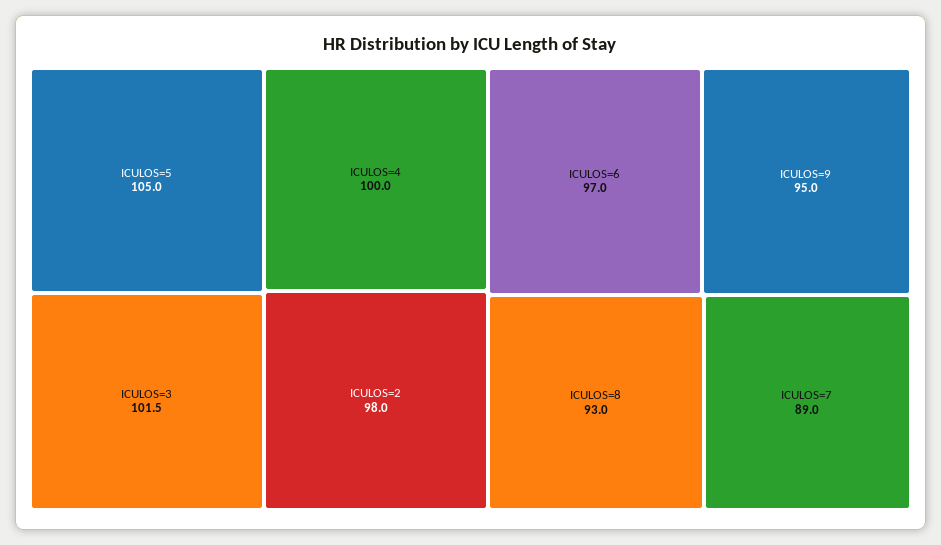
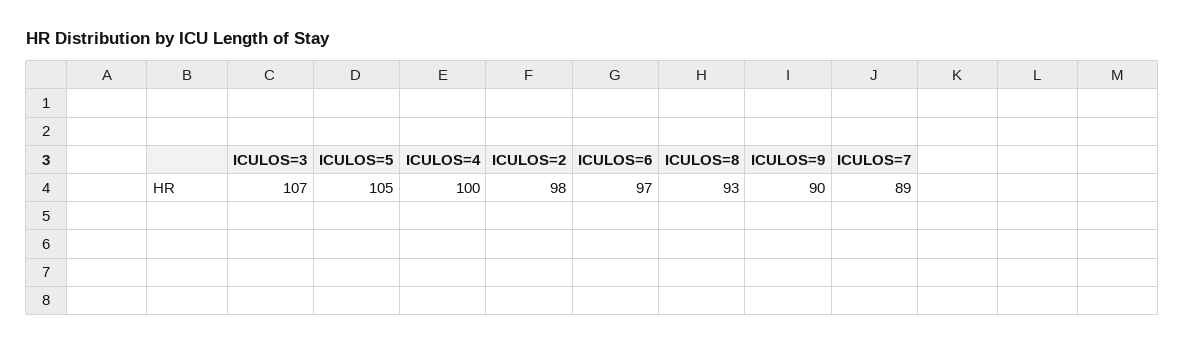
  {
    "ICULOS=5": 105,
-   "ICULOS=3": 101.5,
+   "ICULOS=3": 107,
    "ICULOS=4": 100,
    "ICULOS=2": 98,
    "ICULOS=6": 97,
-   "ICULOS=9": 95,
+   "ICULOS=9": 90,
    "ICULOS=8": 93,
    "ICULOS=7": 89
  }

